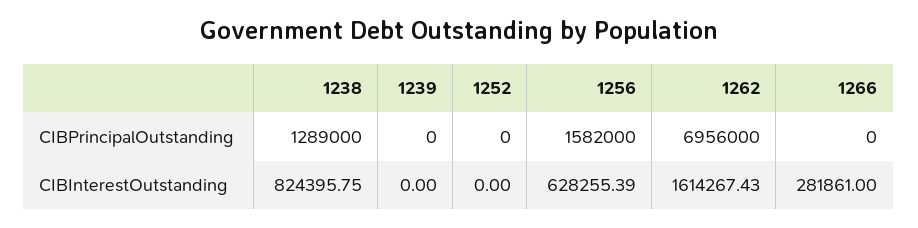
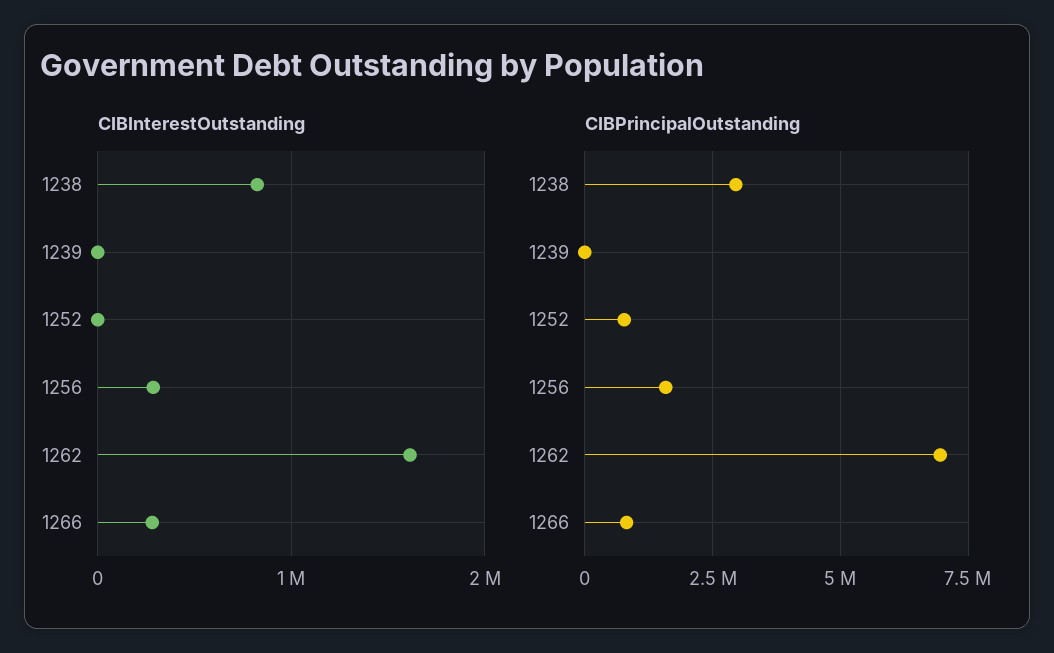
  {
    "CIBPrincipalOutstanding": {
-     "1238": 1289000,
+     "1238": 3000000,
      "1239": 0,
-     "1252": 0,
+     "1252": 750000,
      "1256": 1582000,
      "1262": 6956000,
-     "1266": 0
+     "1266": 750000
    },
    "CIBInterestOutstanding": {
      "1238": 824395.75,
      "1239": 0,
      "1252": 0,
-     "1256": 628255.39,
+     "1256": 300000,
      "1262": 1614267.43,
      "1266": 281861
    }
  }

